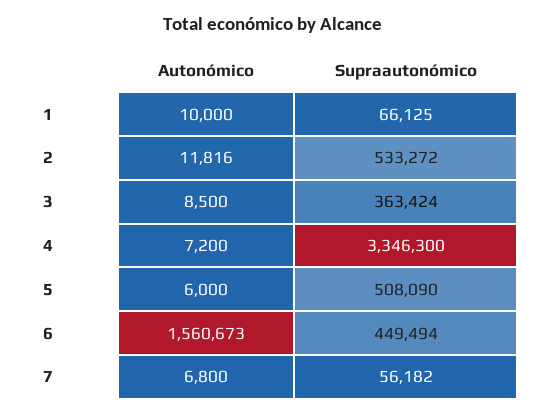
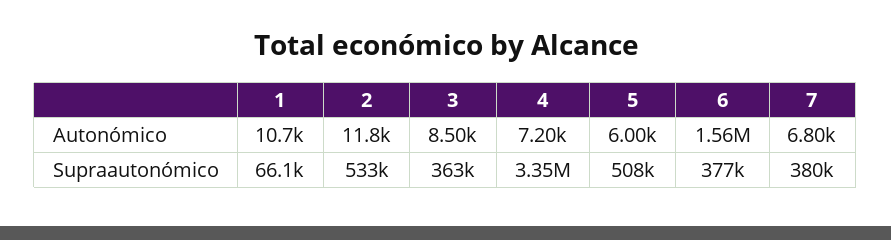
  {
    "Autonómico": {
-     "1": 10000,
+     "1": 10700,
      "2": 11816,
      "3": 8500,
      "4": 7200,
      "5": 6000,
      "6": 1560673,
      "7": 6800
    },
    "Supraautonómico": {
      "1": 66125,
      "2": 533272,
      "3": 363424,
      "4": 3346300,
      "5": 508090,
-     "6": 449494,
+     "6": 377000,
-     "7": 56182
+     "7": 380000
    }
  }

